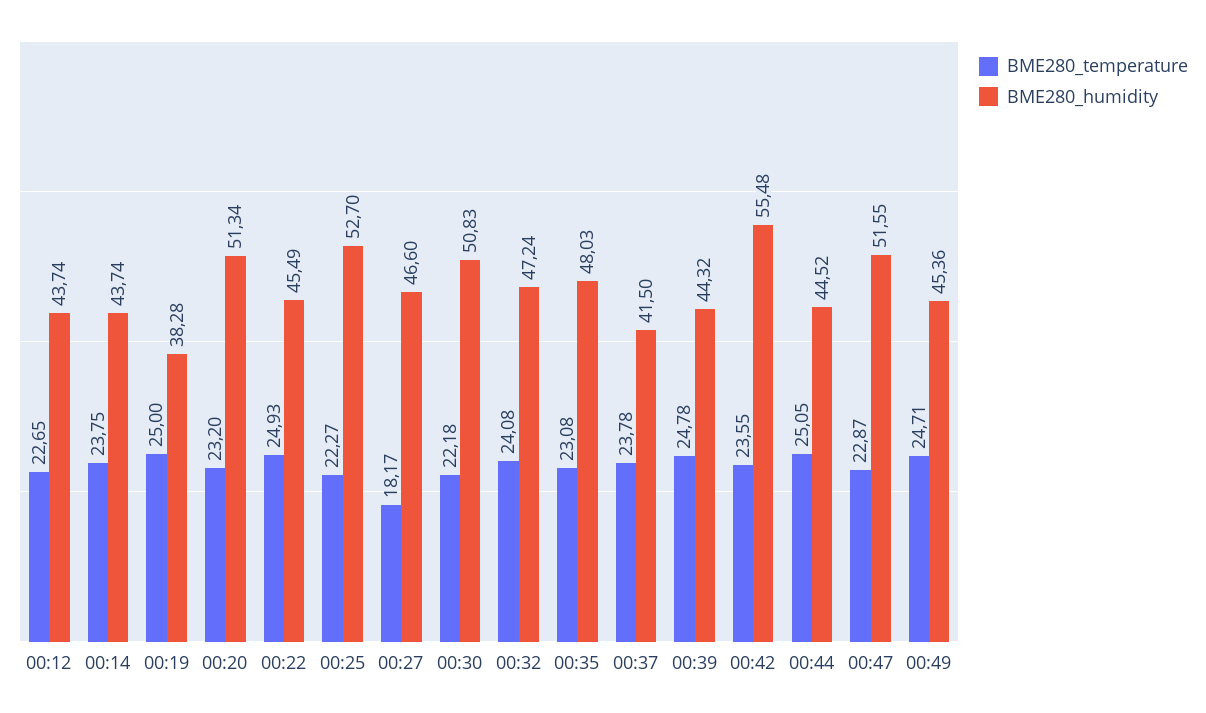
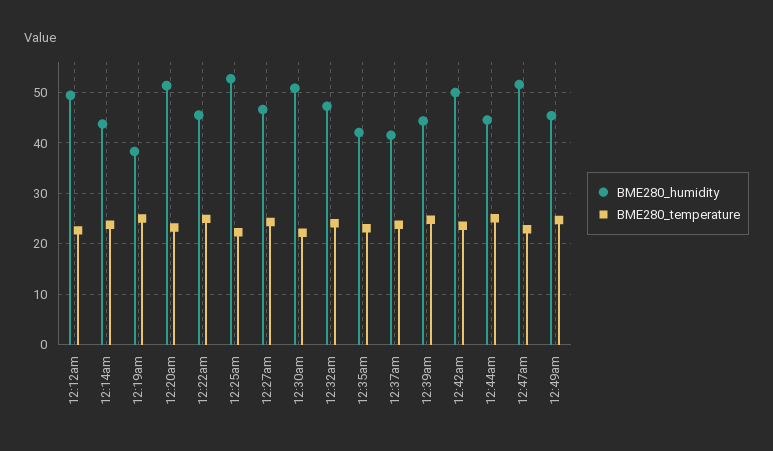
  {
    "BME280_temperature": {
      "00:12": 22.65,
      "00:14": 23.75,
      "00:19": 25,
      "00:20": 23.2,
      "00:22": 24.93,
      "00:25": 22.27,
-     "00:27": 18.17,
+     "00:27": 24,
      "00:30": 22.18,
      "00:32": 24.08,
      "00:35": 23.08,
      "00:37": 23.78,
      "00:39": 24.78,
      "00:42": 23.55,
      "00:44": 25.05,
      "00:47": 22.87,
      "00:49": 24.71
    },
    "BME280_humidity": {
-     "00:12": 43.74,
+     "00:12": 50,
      "00:14": 43.74,
      "00:19": 38.28,
      "00:20": 51.34,
      "00:22": 45.49,
      "00:25": 52.7,
      "00:27": 46.6,
      "00:30": 50.83,
      "00:32": 47.24,
-     "00:35": 48.03,
+     "00:35": 42,
      "00:37": 41.5,
      "00:39": 44.32,
-     "00:42": 55.48,
+     "00:42": 50,
      "00:44": 44.52,
      "00:47": 51.55,
      "00:49": 45.36
    }
  }

